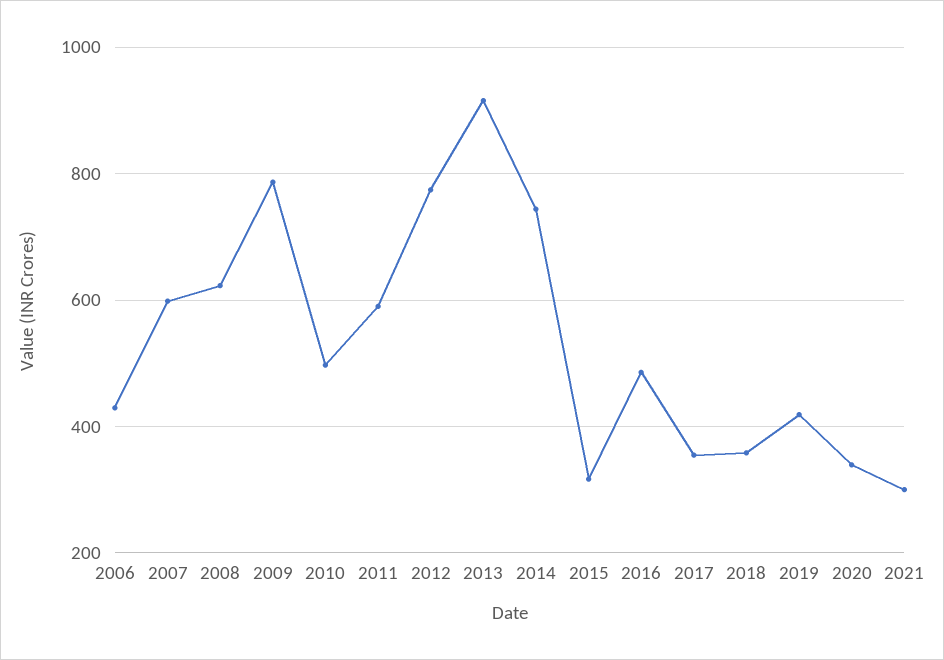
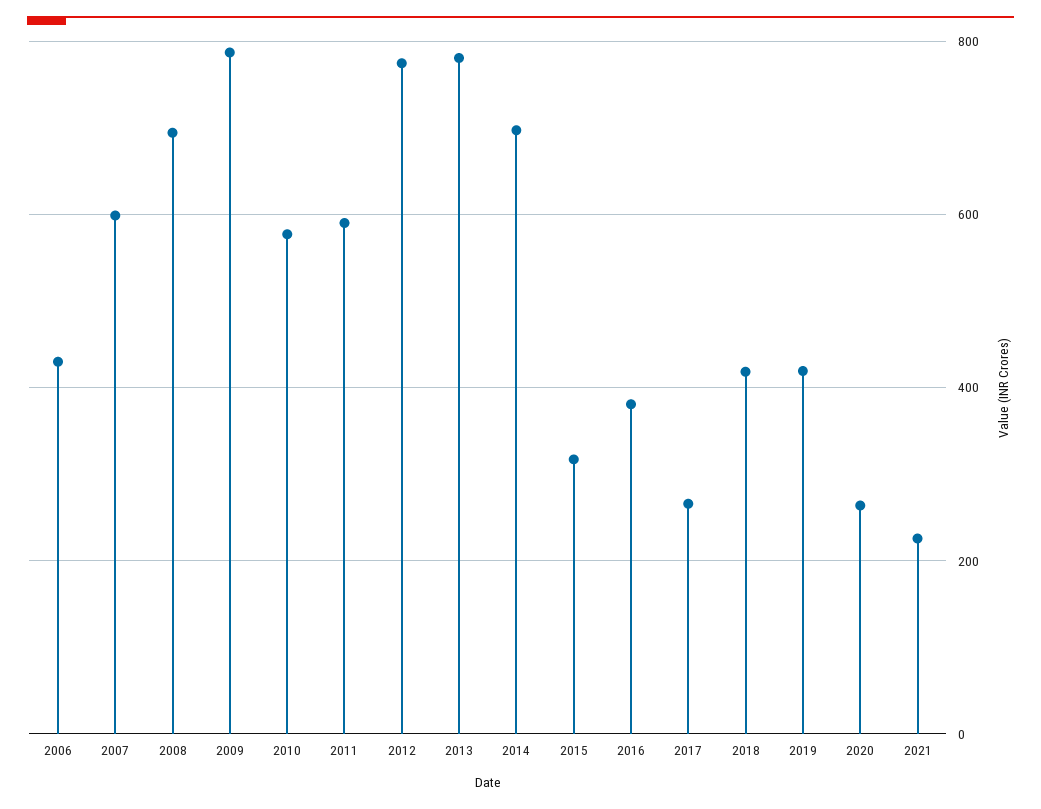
  {
    "2006": 420,
    "2007": 600,
-   "2008": 620,
+   "2008": 700,
    "2009": 780,
-   "2010": 500,
+   "2010": 580,
    "2011": 600,
    "2012": 780,
-   "2013": 920,
+   "2013": 780,
-   "2014": 740,
+   "2014": 700,
    "2015": 320,
-   "2016": 480,
+   "2016": 380,
-   "2017": 360,
+   "2017": 260,
-   "2018": 360,
+   "2018": 420,
    "2019": 420,
-   "2020": 340,
+   "2020": 260,
-   "2021": 300
+   "2021": 220
  }

